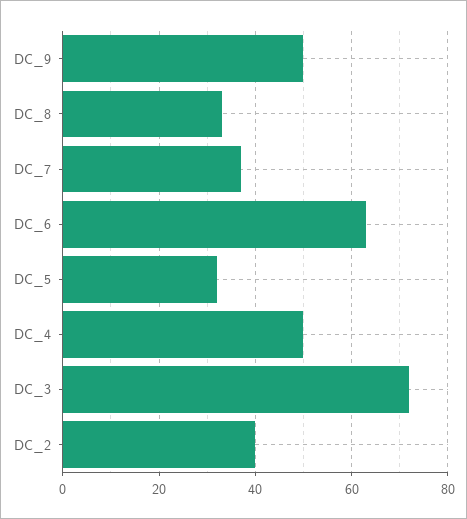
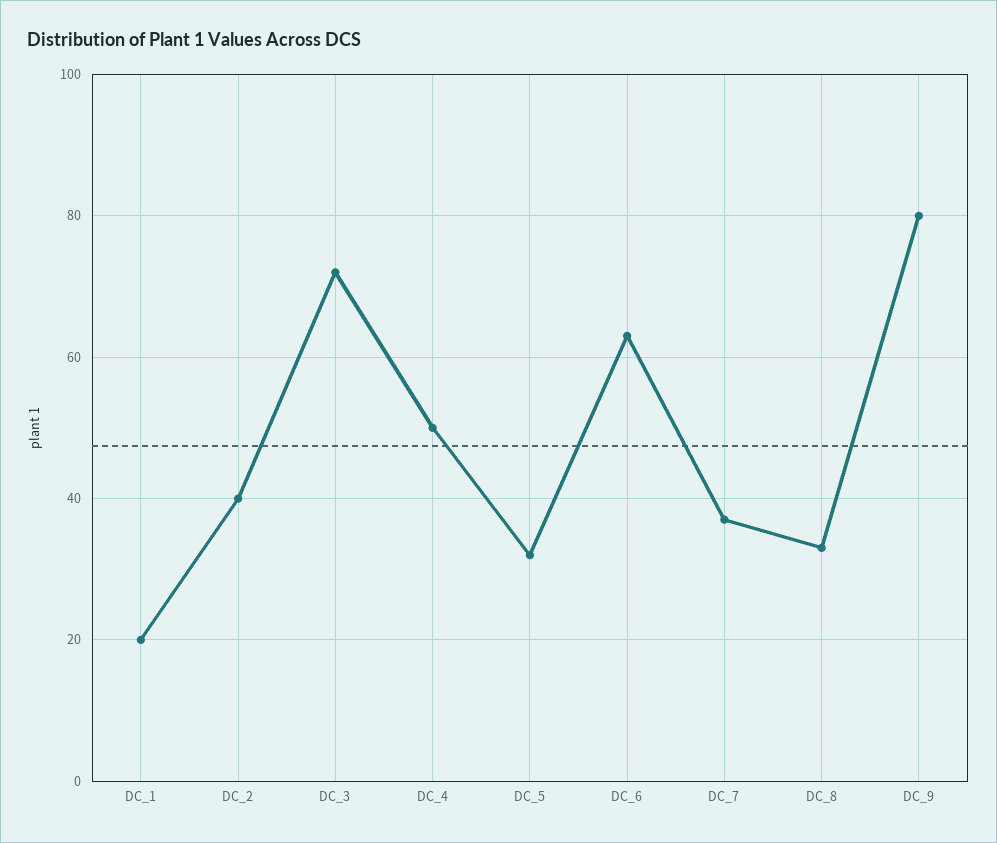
  {
-   "DC_9": 50,
+   "DC_9": 80,
    "DC_8": 35,
    "DC_7": 35,
    "DC_6": 65,
    "DC_5": 30,
    "DC_4": 50,
    "DC_3": 70,
-   "DC_2": 40
+   "DC_2": 40,
+   "DC_1": 20
  }

